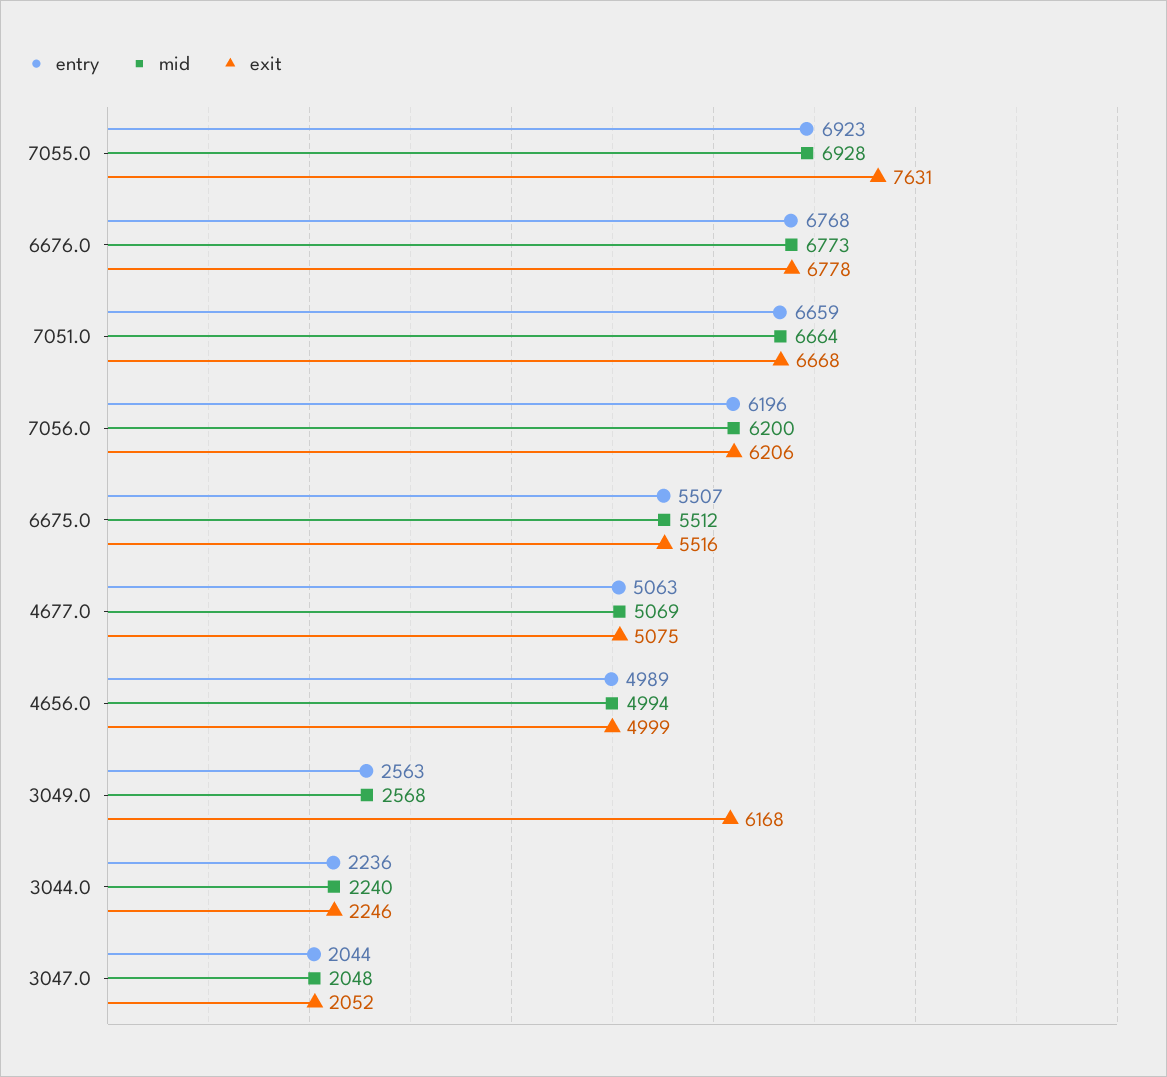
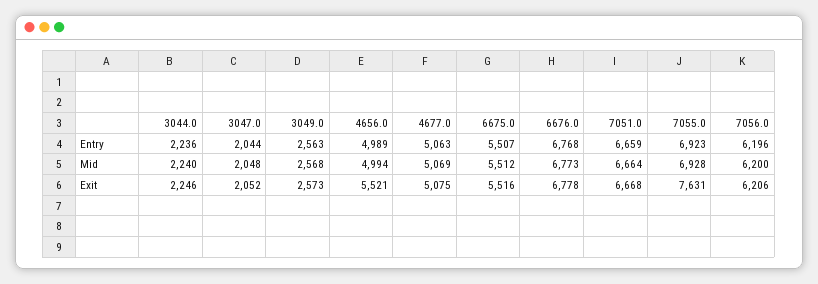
  {
    "entry": {
      "7055.0": 6923,
      "6676.0": 6768,
      "7051.0": 6659,
      "7056.0": 6196,
      "6675.0": 5507,
      "4677.0": 5063,
      "4656.0": 4989,
      "3049.0": 2563,
      "3044.0": 2236,
      "3047.0": 2044
    },
    "mid": {
      "7055.0": 6928,
      "6676.0": 6773,
      "7051.0": 6664,
      "7056.0": 6200,
      "6675.0": 5512,
      "4677.0": 5069,
      "4656.0": 4994,
      "3049.0": 2568,
      "3044.0": 2240,
      "3047.0": 2048
    },
    "exit": {
      "7055.0": 7631,
      "6676.0": 6778,
      "7051.0": 6668,
      "7056.0": 6206,
      "6675.0": 5516,
      "4677.0": 5075,
-     "4656.0": 4999,
+     "4656.0": 5521,
-     "3049.0": 6168,
+     "3049.0": 2573,
      "3044.0": 2246,
      "3047.0": 2052
    }
  }

